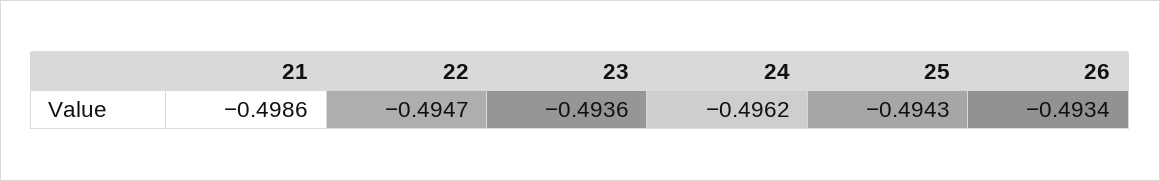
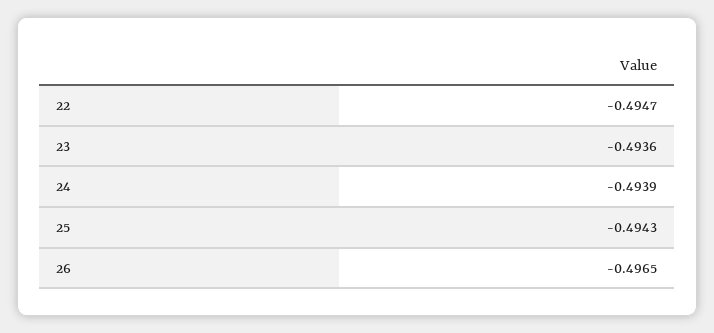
  {
-   "21": -0.4986,
    "22": -0.4947,
    "23": -0.4936,
-   "24": -0.4962,
+   "24": -0.4939,
    "25": -0.4943,
-   "26": -0.4934
+   "26": -0.4965
  }

